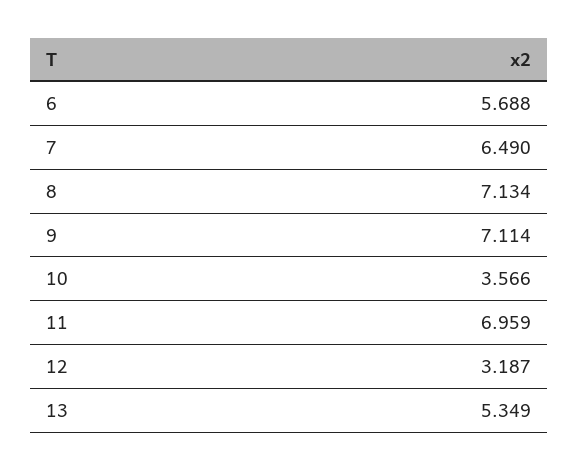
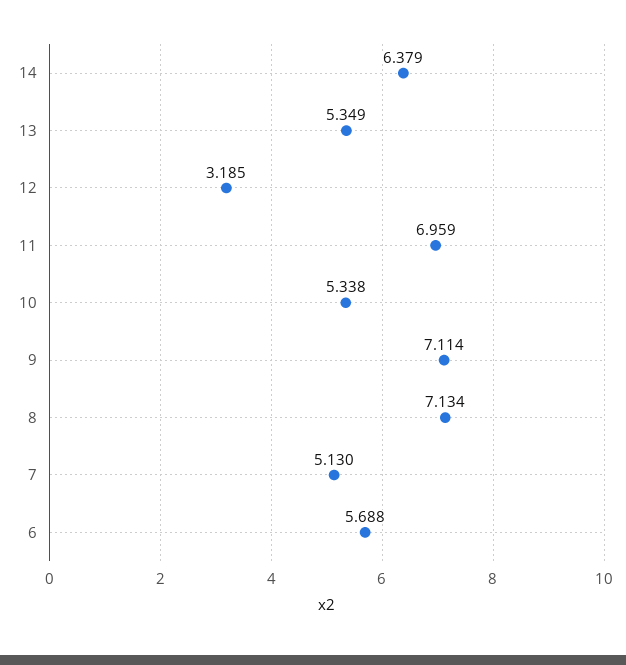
  {
    "6": 5.688,
-   "7": 6.49,
+   "7": 5.13,
    "8": 7.134,
    "9": 7.114,
-   "10": 3.566,
+   "10": 5.338,
    "11": 6.959,
-   "12": 3.187,
+   "12": 3.185,
-   "13": 5.349
+   "13": 5.349,
+   "14": 6.379
  }

